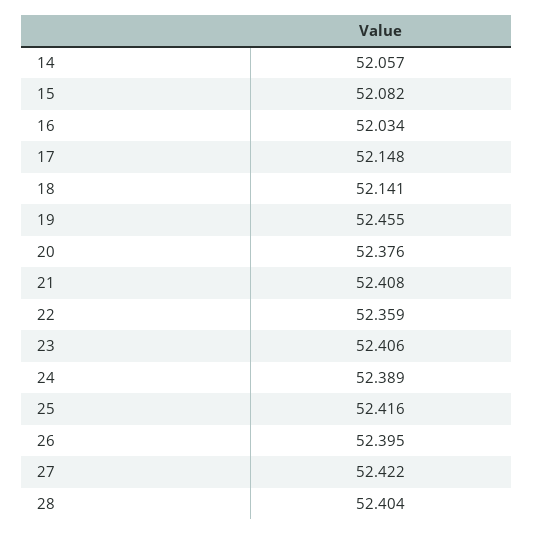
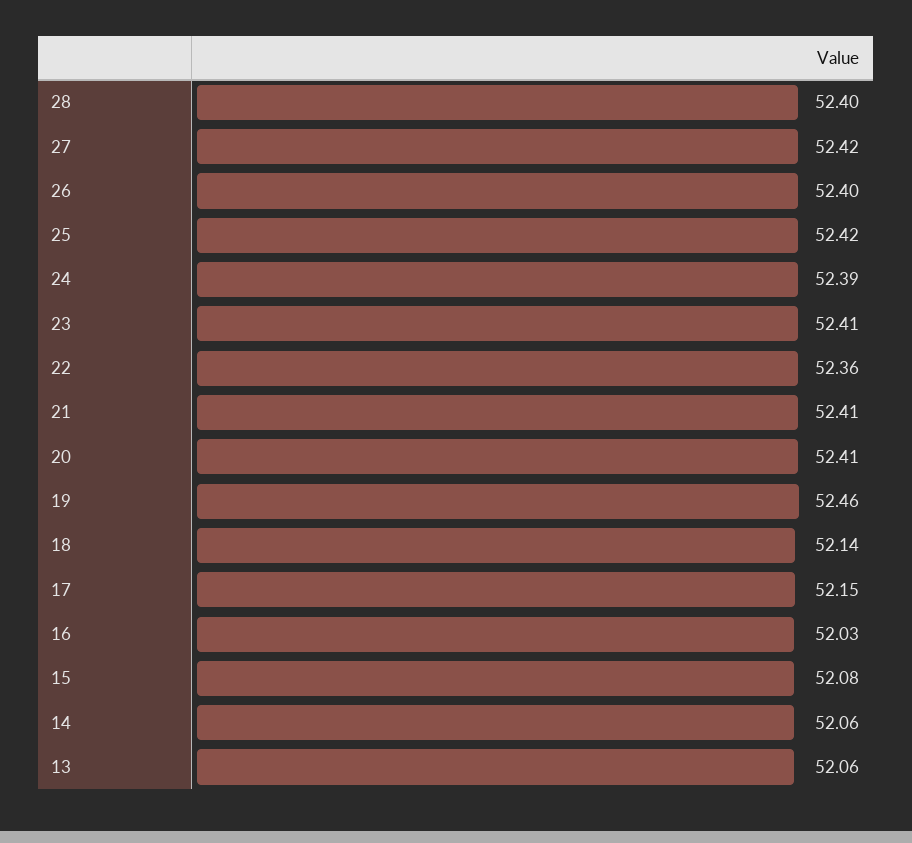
  {
    "14": 52.057,
    "15": 52.082,
    "16": 52.034,
    "17": 52.148,
    "18": 52.141,
    "19": 52.455,
-   "20": 52.376,
+   "20": 52.41,
    "21": 52.408,
    "22": 52.359,
    "23": 52.406,
    "24": 52.389,
    "25": 52.416,
    "26": 52.395,
    "27": 52.422,
-   "28": 52.404
+   "28": 52.404,
+   "13": 52.06
  }

